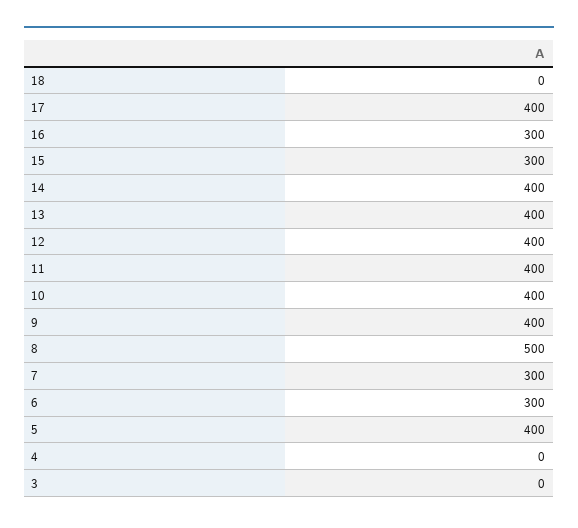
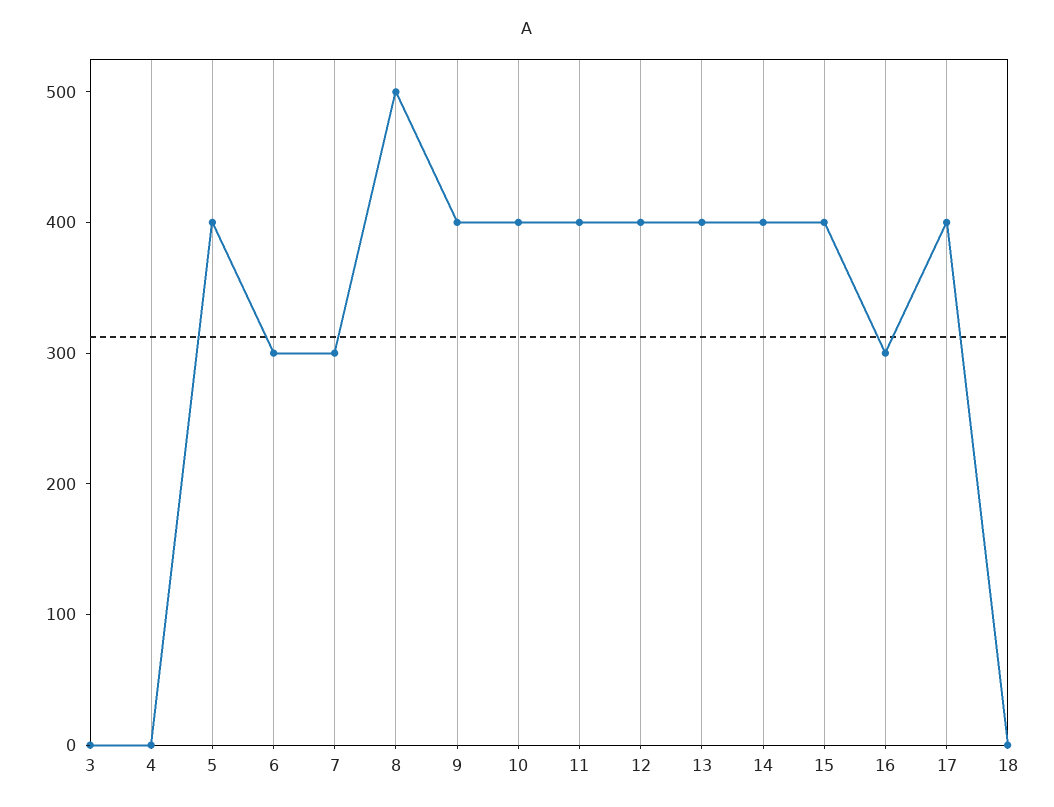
  {
    "18": 0,
    "17": 400,
    "16": 300,
-   "15": 300,
+   "15": 400,
    "14": 400,
    "13": 400,
    "12": 400,
    "11": 400,
    "10": 400,
    "9": 400,
    "8": 500,
    "7": 300,
    "6": 300,
    "5": 400,
    "4": 0,
    "3": 0
  }

